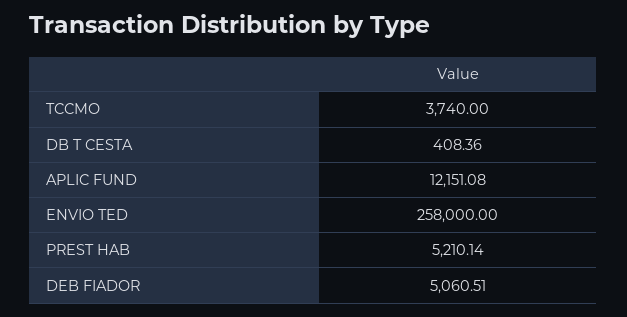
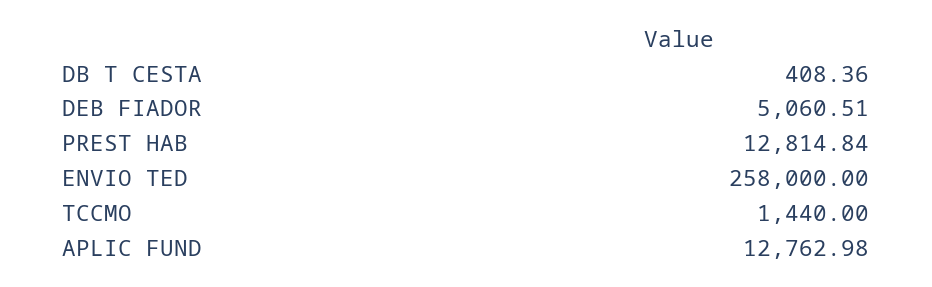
  {
-   "TCCMO": 3740,
+   "TCCMO": 1440,
    "DB T CESTA": 408.36,
-   "APLIC FUND": 12151.08,
+   "APLIC FUND": 12762.98,
    "ENVIO TED": 258000,
-   "PREST HAB": 5210.14,
+   "PREST HAB": 12814.84,
    "DEB FIADOR": 5060.51
  }

